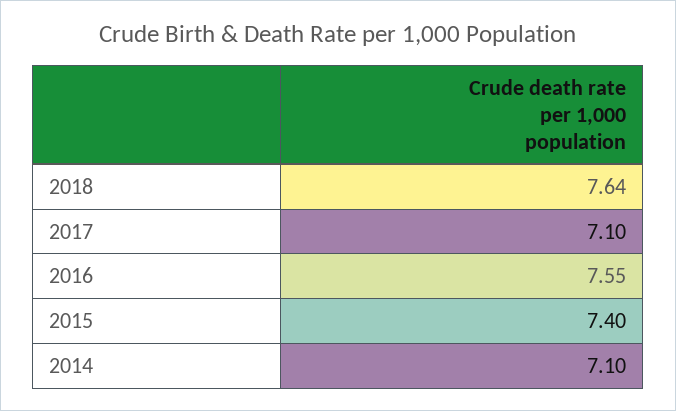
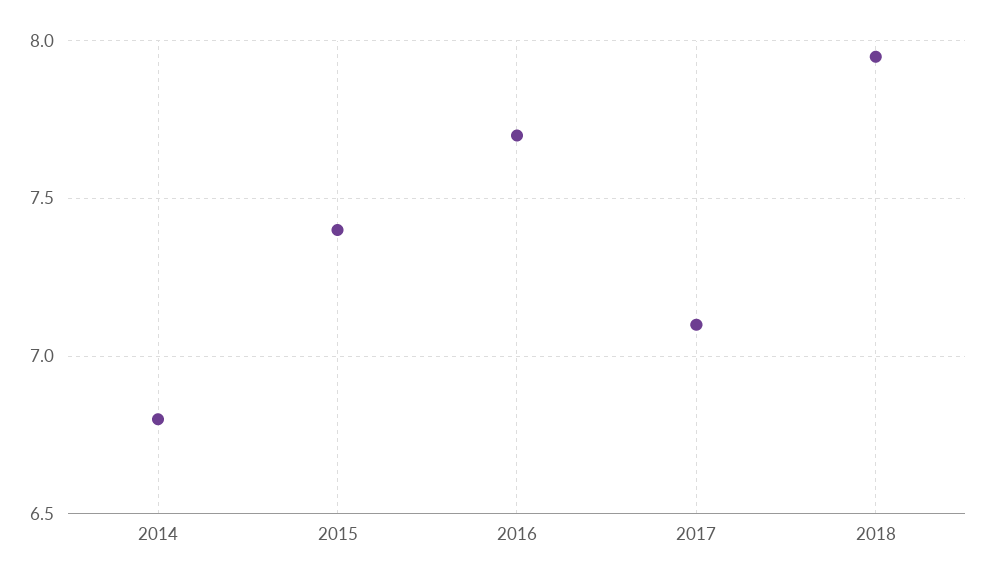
  {
-   "2018": 7.64,
+   "2018": 7.95,
    "2017": 7.1,
-   "2016": 7.55,
+   "2016": 7.7,
    "2015": 7.4,
-   "2014": 7.1
+   "2014": 6.8
  }

